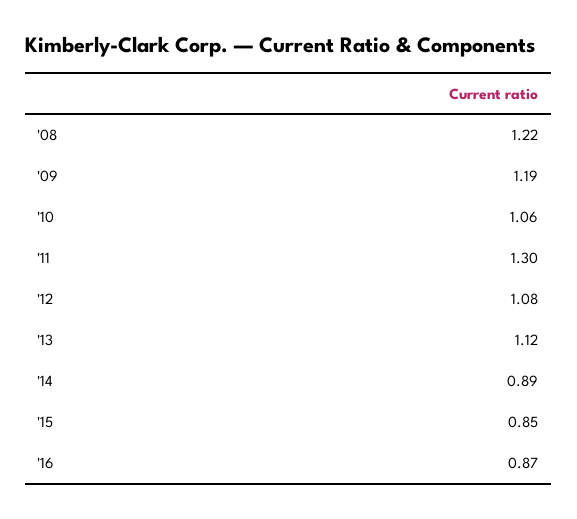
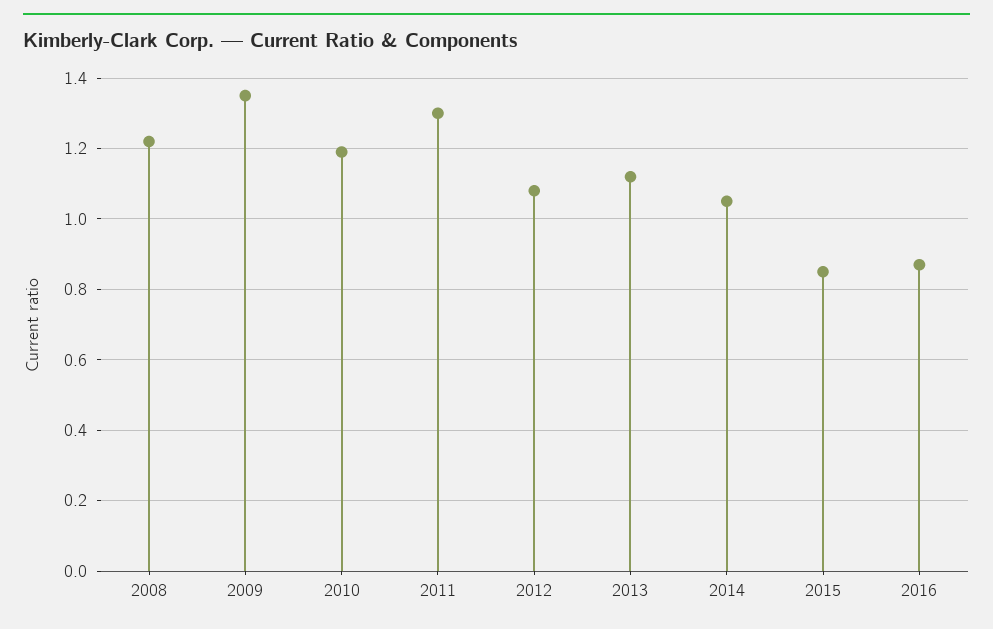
  {
    "'08": 1.22,
-   "'09": 1.19,
+   "'09": 1.35,
-   "'10": 1.06,
+   "'10": 1.2,
    "'11": 1.3,
    "'12": 1.08,
    "'13": 1.12,
-   "'14": 0.89,
+   "'14": 1.05,
    "'15": 0.85,
    "'16": 0.87
  }

